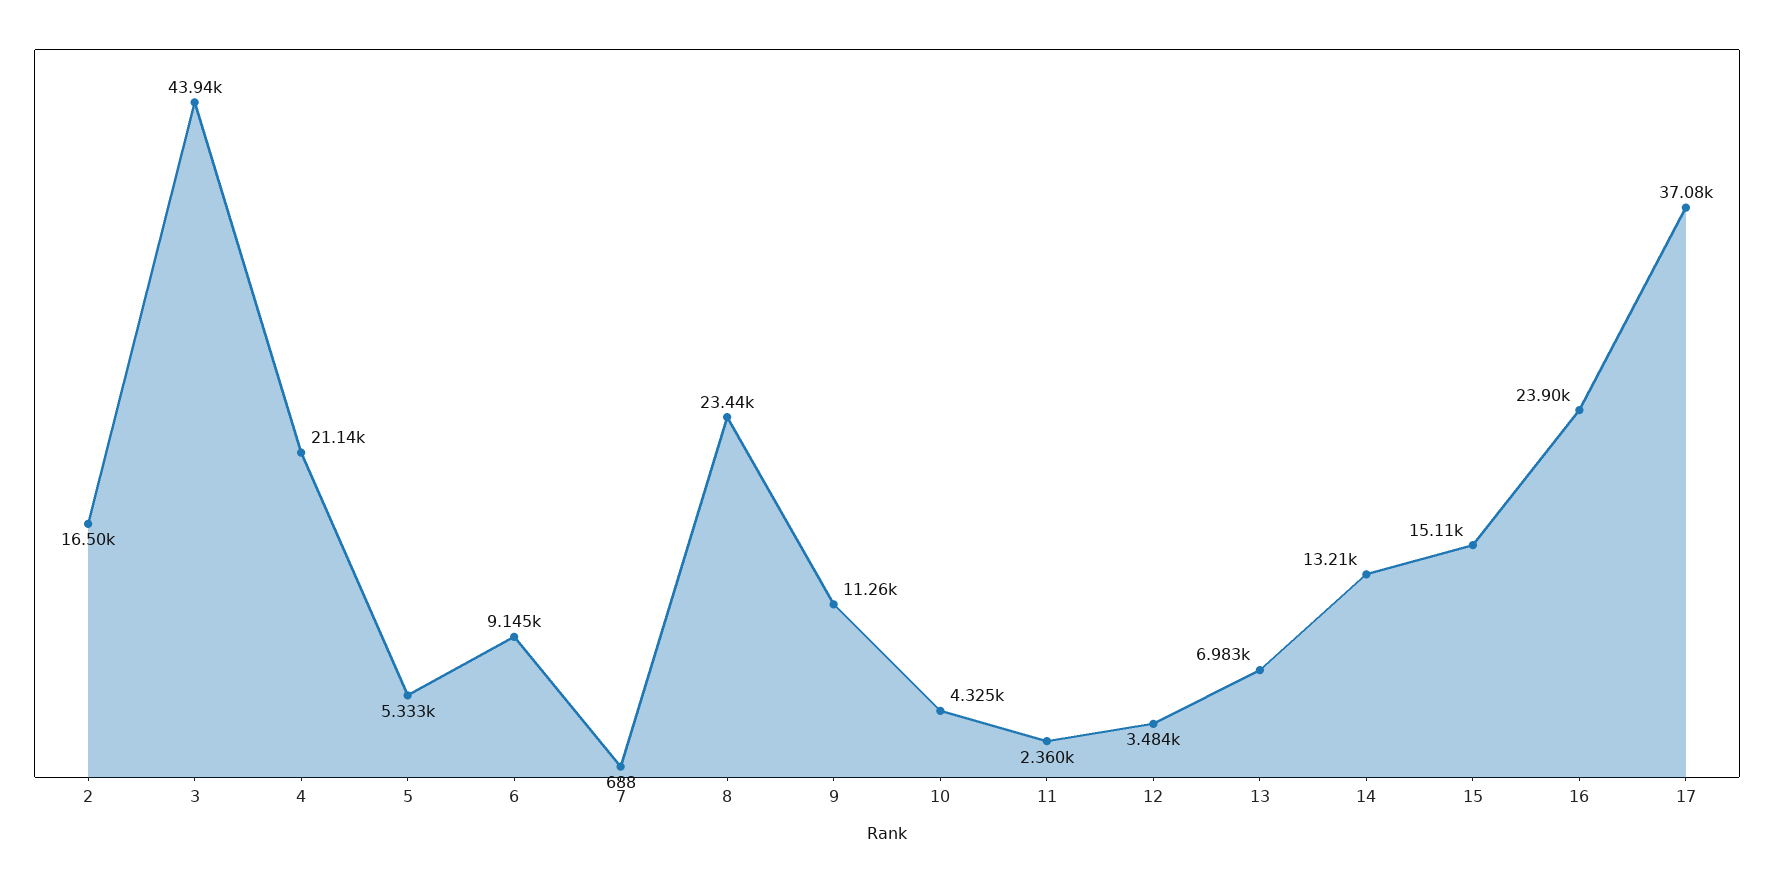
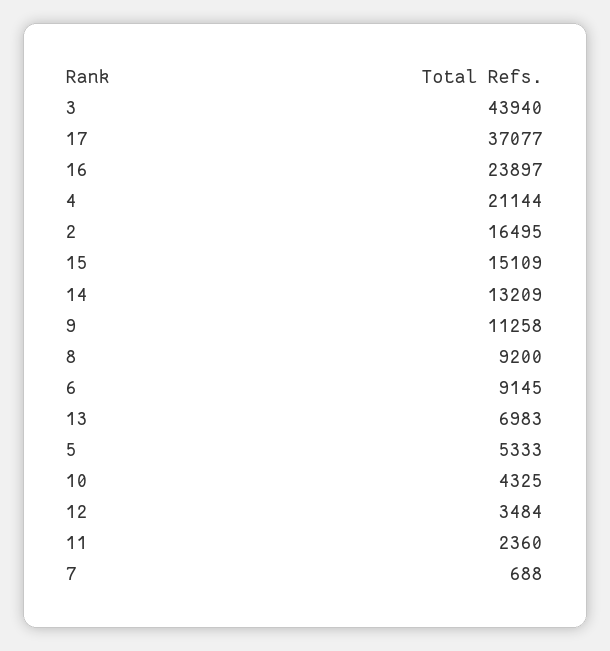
  {
    "2": 16495,
    "3": 43940,
    "4": 21144,
    "5": 5333,
    "6": 9145,
    "7": 688,
-   "8": 23440,
+   "8": 9200,
    "9": 11258,
    "10": 4325,
    "11": 2360,
    "12": 3484,
    "13": 6983,
    "14": 13209,
    "15": 15109,
    "16": 23897,
    "17": 37077
  }

